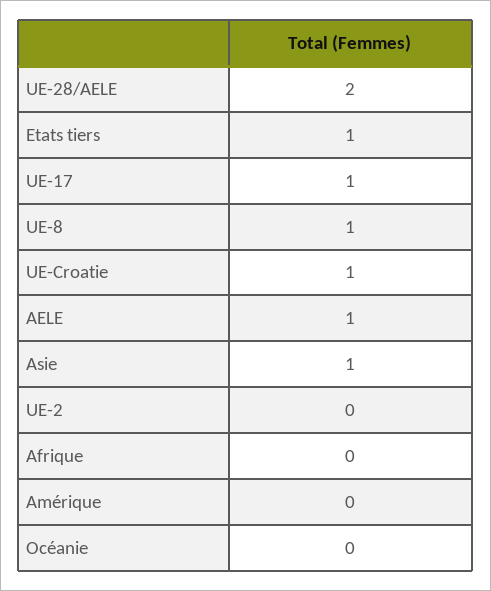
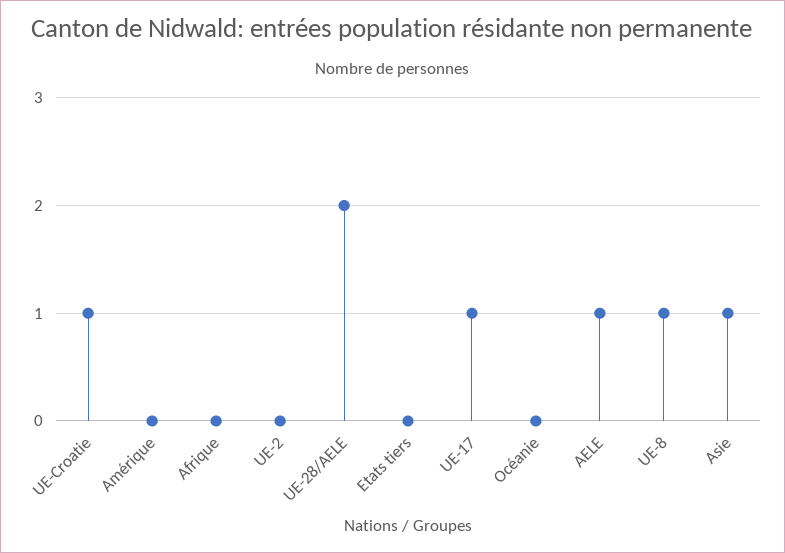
  {
    "UE-28/AELE": 2,
-   "Etats tiers": 1,
+   "Etats tiers": 0,
    "UE-17": 1,
    "UE-8": 1,
    "UE-Croatie": 1,
    "AELE": 1,
    "Asie": 1,
    "UE-2": 0,
    "Afrique": 0,
    "Amérique": 0,
    "Océanie": 0
  }

